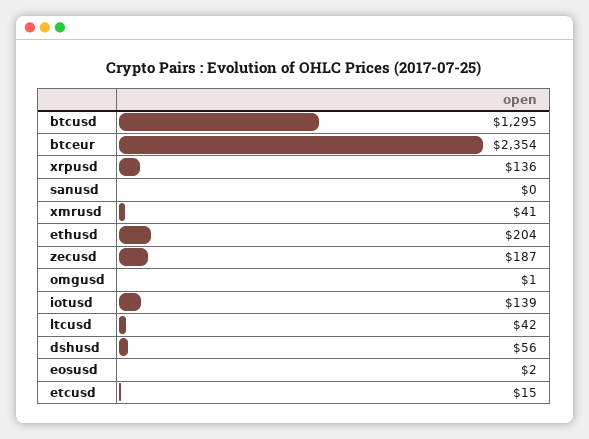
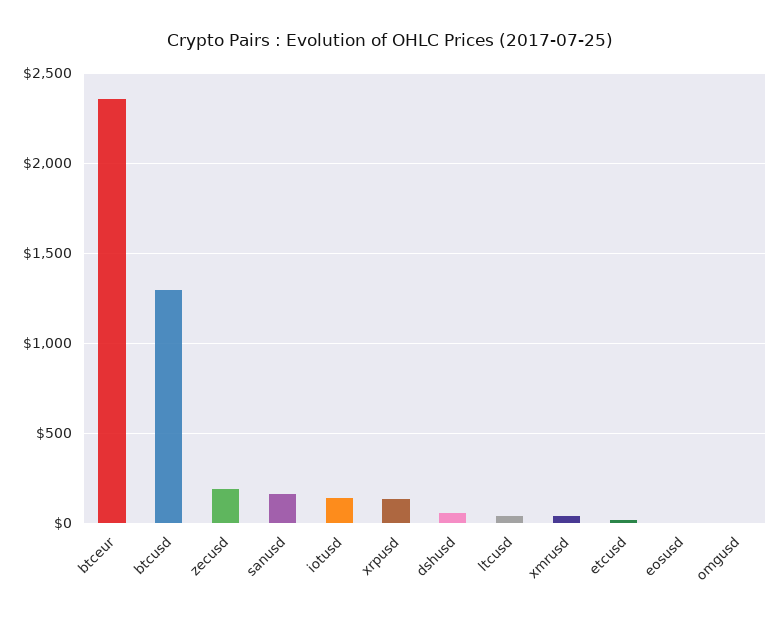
  {
    "btcusd": 1295,
    "btceur": 2354,
    "xrpusd": 136,
-   "sanusd": 0,
+   "sanusd": 150,
    "xmrusd": 41,
-   "ethusd": 204,
    "zecusd": 187,
    "omgusd": 1,
    "iotusd": 139,
    "ltcusd": 42,
    "dshusd": 56,
    "eosusd": 2,
    "etcusd": 15
  }

